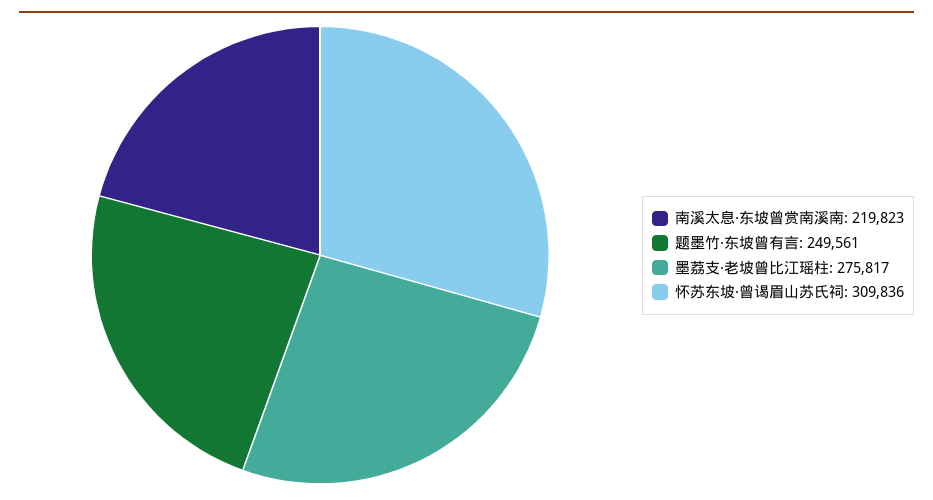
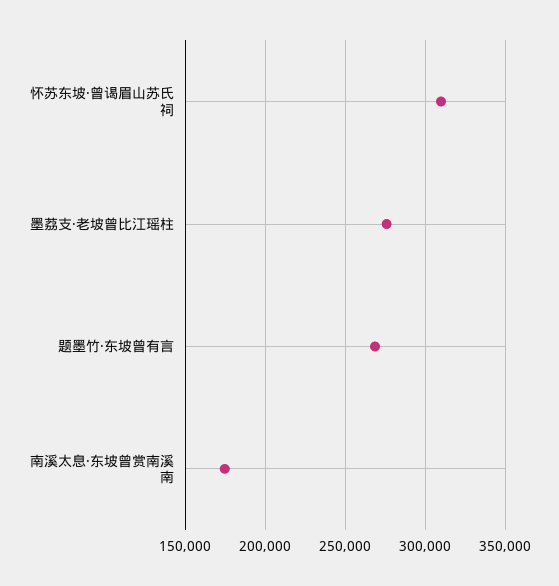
  {
-   "南溪太息·东坡曾赏南溪南": 219823,
+   "南溪太息·东坡曾赏南溪南": 175000,
-   "题墨竹·东坡曾有言": 249561,
+   "题墨竹·东坡曾有言": 270000,
    "墨荔支·老坡曾比江瑶柱": 275817,
    "怀苏东坡·曾谒眉山苏氏祠": 309836
  }

